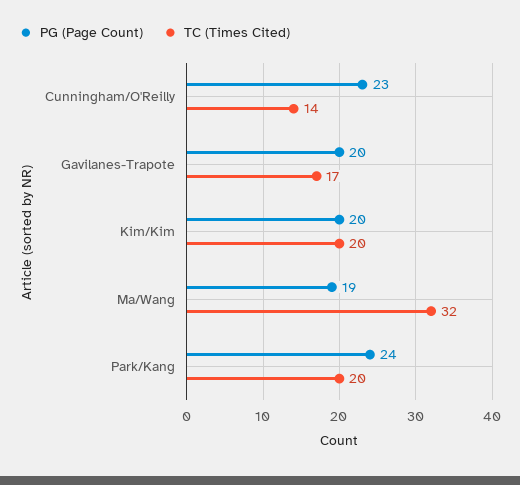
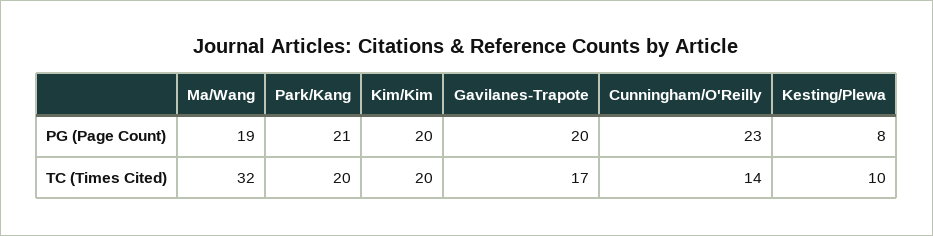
  {
    "PG (Page Count)": {
      "Cunningham/O'Reilly": 23,
      "Gavilanes-Trapote": 20,
      "Kim/Kim": 20,
      "Ma/Wang": 19,
-     "Park/Kang": 24
+     "Park/Kang": 21,
+     "Kesting/Plewa": 8
    },
    "TC (Times Cited)": {
      "Cunningham/O'Reilly": 14,
      "Gavilanes-Trapote": 17,
      "Kim/Kim": 20,
      "Ma/Wang": 32,
-     "Park/Kang": 20
+     "Park/Kang": 20,
+     "Kesting/Plewa": 10
    }
  }

